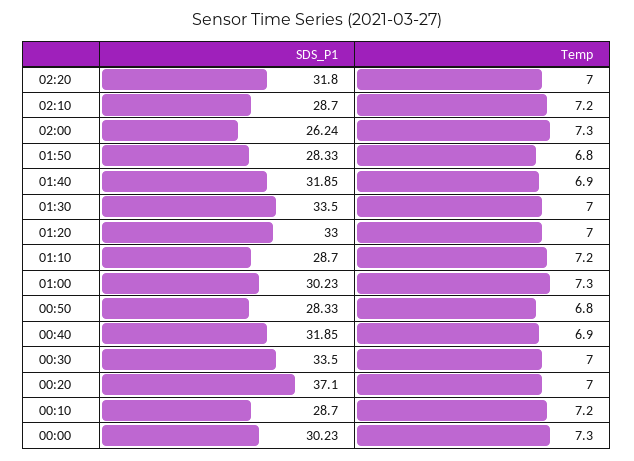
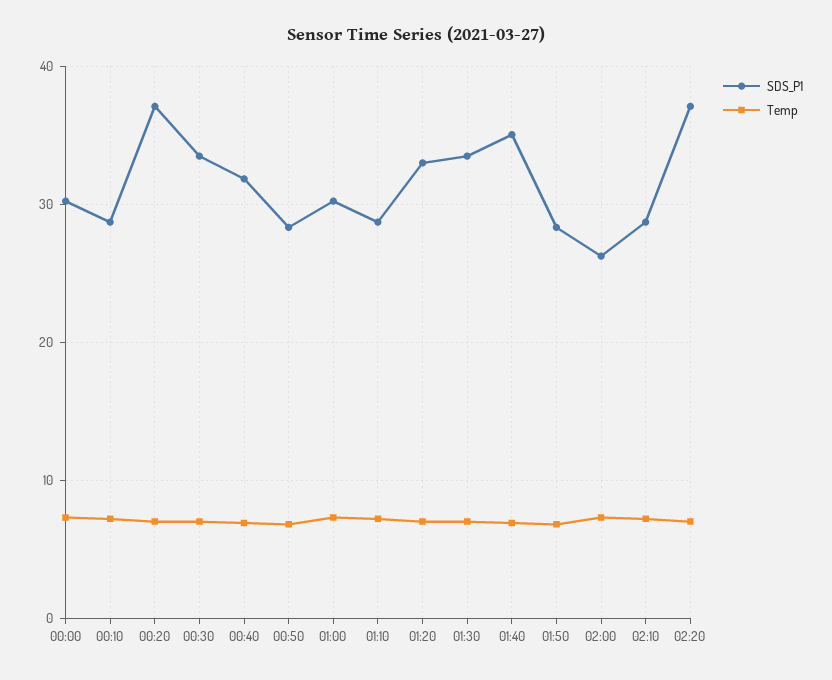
  {
    "SDS_P1": {
-     "02:20": 31.8,
+     "02:20": 37,
      "02:10": 28.7,
      "02:00": 26.24,
      "01:50": 28.33,
-     "01:40": 31.85,
+     "01:40": 35,
      "01:30": 33.5,
      "01:20": 33,
      "01:10": 28.7,
      "01:00": 30.23,
      "00:50": 28.33,
      "00:40": 31.85,
      "00:30": 33.5,
      "00:20": 37.1,
      "00:10": 28.7,
      "00:00": 30.23
    },
    "Temp": {
      "02:20": 7,
      "02:10": 7.2,
      "02:00": 7.3,
      "01:50": 6.8,
      "01:40": 6.9,
      "01:30": 7,
      "01:20": 7,
      "01:10": 7.2,
      "01:00": 7.3,
      "00:50": 6.8,
      "00:40": 6.9,
      "00:30": 7,
      "00:20": 7,
      "00:10": 7.2,
      "00:00": 7.3
    }
  }

